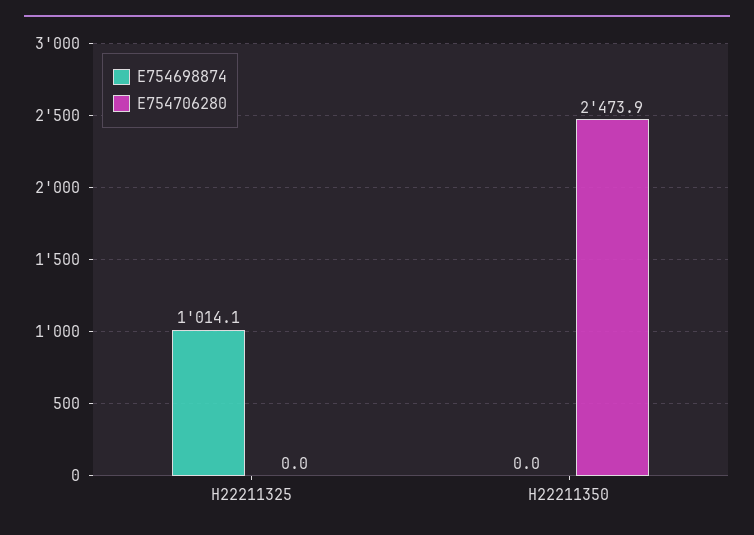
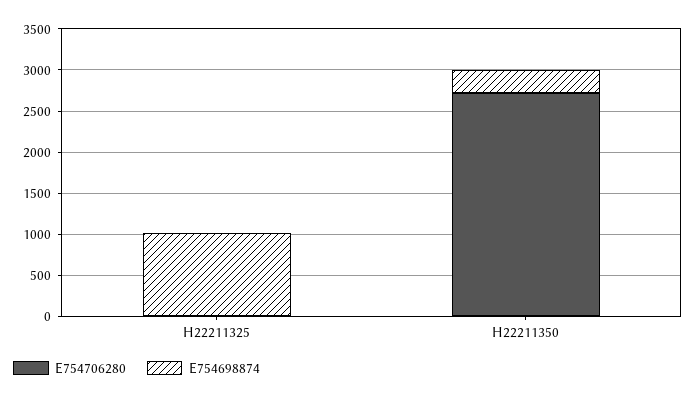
  {
    "E754698874": {
      "H22211325": 1014.1,
-     "H22211350": 0
+     "H22211350": 300
    },
    "E754706280": {
      "H22211325": 0,
-     "H22211350": 2473.9
+     "H22211350": 2700
    }
  }

